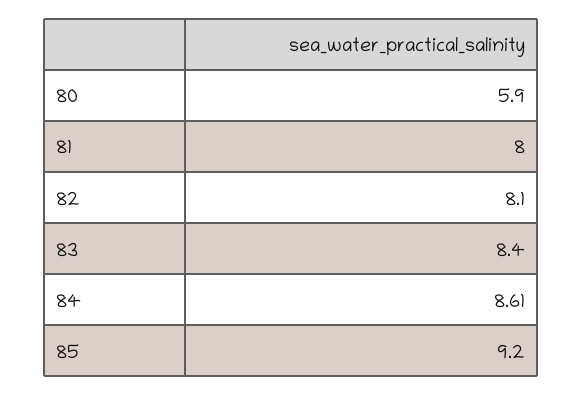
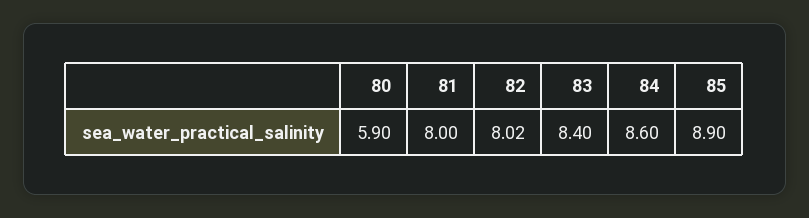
  {
    "80": 5.9,
    "81": 8,
-   "82": 8.1,
+   "82": 8.02,
    "83": 8.4,
-   "84": 8.61,
+   "84": 8.6,
-   "85": 9.2
+   "85": 8.9
  }

